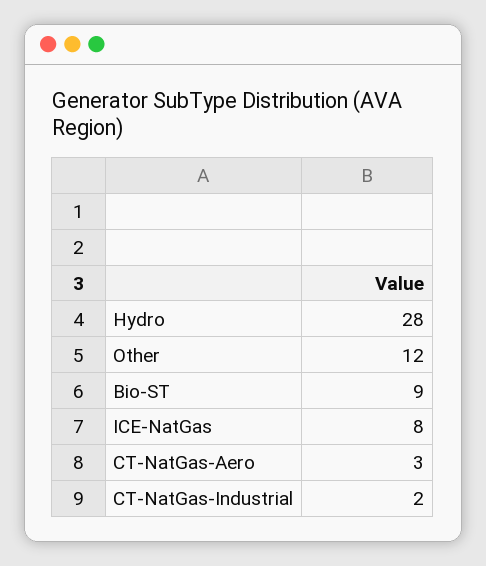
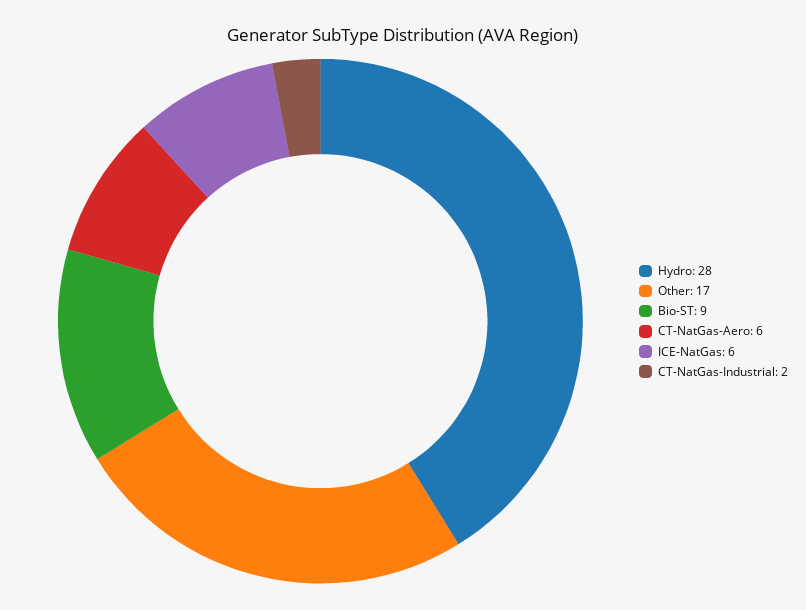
  {
    "Hydro": 28,
-   "Other": 12,
+   "Other": 17,
    "Bio-ST": 9,
-   "ICE-NatGas": 8,
+   "ICE-NatGas": 6,
-   "CT-NatGas-Aero": 3,
+   "CT-NatGas-Aero": 6,
    "CT-NatGas-Industrial": 2
  }

